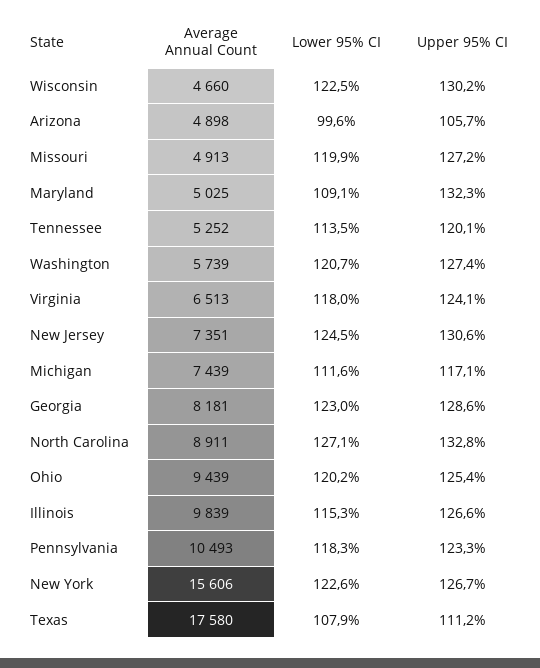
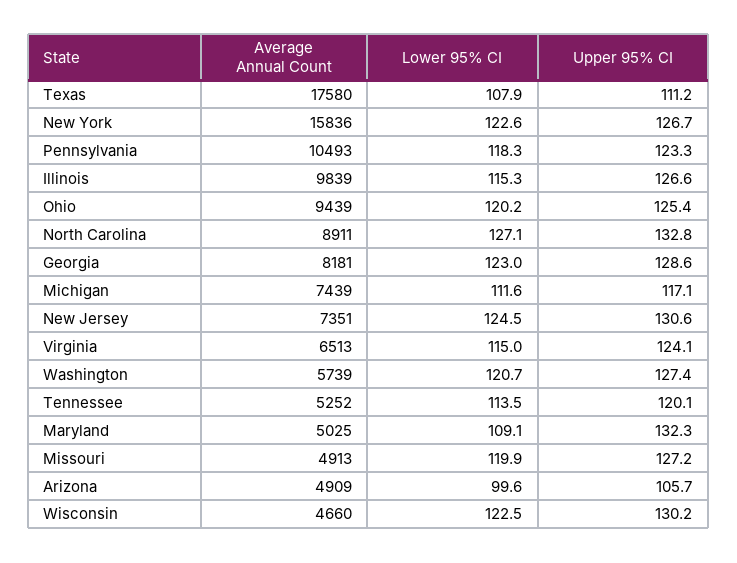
  {
    "Average Annual Count": {
      "Wisconsin": 4660,
-     "Arizona": 4898,
+     "Arizona": 4909,
      "Missouri": 4913,
      "Maryland": 5025,
      "Tennessee": 5252,
      "Washington": 5739,
      "Virginia": 6513,
      "New Jersey": 7351,
      "Michigan": 7439,
      "Georgia": 8181,
      "North Carolina": 8911,
      "Ohio": 9439,
      "Illinois": 9839,
      "Pennsylvania": 10493,
-     "New York": 15606,
+     "New York": 15836,
      "Texas": 17580
    },
    "Lower 95% CI": {
      "Wisconsin": 122.5,
      "Arizona": 99.6,
      "Missouri": 119.9,
      "Maryland": 109.1,
      "Tennessee": 113.5,
      "Washington": 120.7,
-     "Virginia": 118,
+     "Virginia": 115,
      "New Jersey": 124.5,
      "Michigan": 111.6,
      "Georgia": 123,
      "North Carolina": 127.1,
      "Ohio": 120.2,
      "Illinois": 115.3,
      "Pennsylvania": 118.3,
      "New York": 122.6,
      "Texas": 107.9
    },
    "Upper 95% CI": {
      "Wisconsin": 130.2,
      "Arizona": 105.7,
      "Missouri": 127.2,
      "Maryland": 132.3,
      "Tennessee": 120.1,
      "Washington": 127.4,
      "Virginia": 124.1,
      "New Jersey": 130.6,
      "Michigan": 117.1,
      "Georgia": 128.6,
      "North Carolina": 132.8,
      "Ohio": 125.4,
      "Illinois": 126.6,
      "Pennsylvania": 123.3,
      "New York": 126.7,
      "Texas": 111.2
    }
  }

